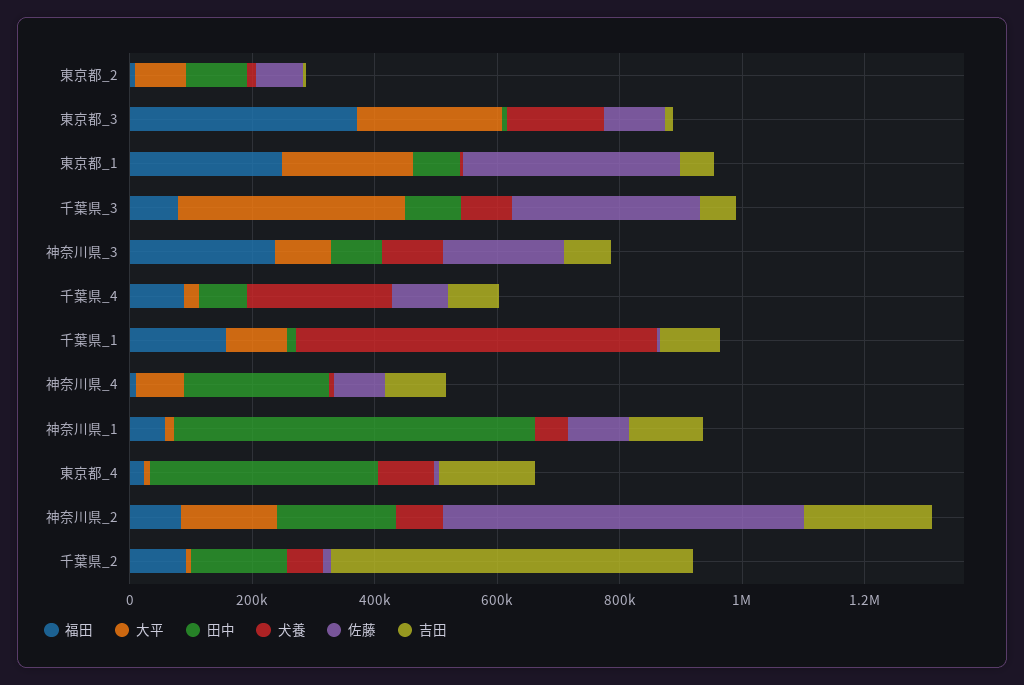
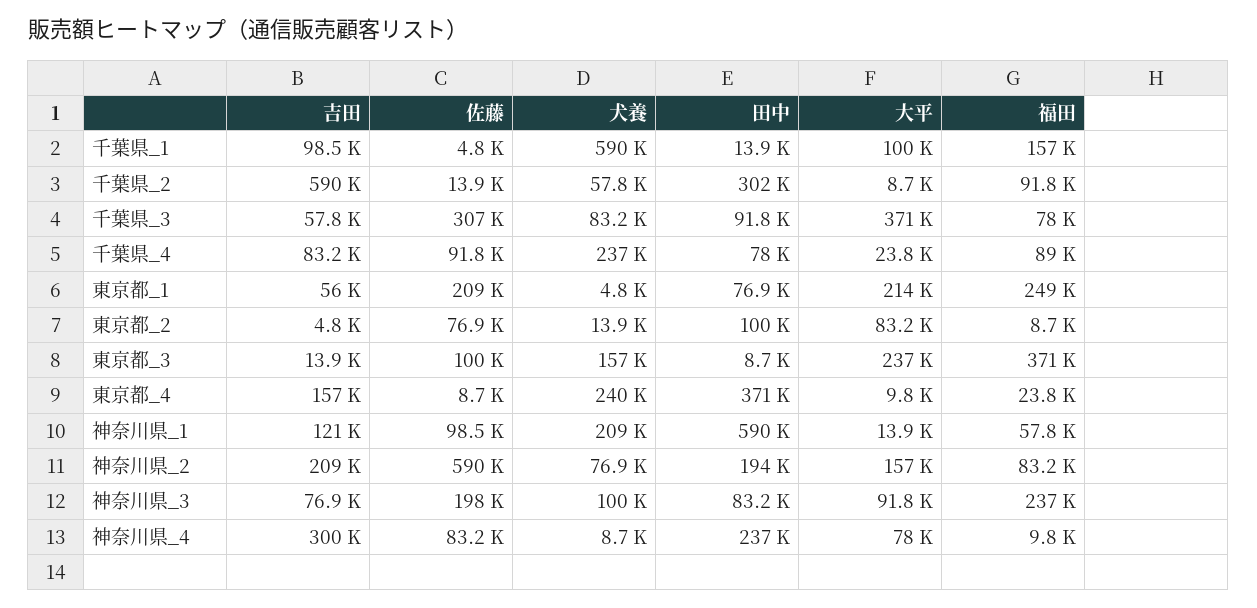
  {
    "福田": {
      "東京都_2": 8700,
      "東京都_3": 371000,
      "東京都_1": 249000,
      "千葉県_3": 78000,
      "神奈川県_3": 237000,
      "千葉県_4": 89000,
      "千葉県_1": 157000,
      "神奈川県_4": 9800,
      "神奈川県_1": 57800,
      "東京都_4": 23800,
      "神奈川県_2": 83200,
      "千葉県_2": 91800
    },
    "大平": {
      "東京都_2": 83200,
      "東京都_3": 237000,
      "東京都_1": 214000,
      "千葉県_3": 371000,
      "神奈川県_3": 91800,
      "千葉県_4": 23800,
      "千葉県_1": 100000,
      "神奈川県_4": 78000,
      "神奈川県_1": 13900,
      "東京都_4": 9800,
      "神奈川県_2": 157000,
      "千葉県_2": 8700
    },
    "田中": {
      "東京都_2": 100000,
      "東京都_3": 8700,
      "東京都_1": 76900,
      "千葉県_3": 91800,
      "神奈川県_3": 83200,
      "千葉県_4": 78000,
      "千葉県_1": 13900,
      "神奈川県_4": 237000,
      "神奈川県_1": 590000,
      "東京都_4": 371000,
      "神奈川県_2": 194000,
-     "千葉県_2": 150000
+     "千葉県_2": 302000
    },
    "犬養": {
      "東京都_2": 13900,
      "東京都_3": 157000,
      "東京都_1": 4800,
      "千葉県_3": 83200,
      "神奈川県_3": 100000,
      "千葉県_4": 237000,
      "千葉県_1": 590000,
      "神奈川県_4": 8700,
-     "神奈川県_1": 50000,
+     "神奈川県_1": 209000,
-     "東京都_4": 100000,
+     "東京都_4": 240000,
      "神奈川県_2": 76900,
      "千葉県_2": 57800
    },
    "佐藤": {
      "東京都_2": 76900,
      "東京都_3": 100000,
-     "東京都_1": 350000,
+     "東京都_1": 209000,
      "千葉県_3": 307000,
      "神奈川県_3": 198000,
      "千葉県_4": 91800,
      "千葉県_1": 4800,
      "神奈川県_4": 83200,
      "神奈川県_1": 98500,
      "東京都_4": 8700,
      "神奈川県_2": 590000,
      "千葉県_2": 13900
    },
    "吉田": {
      "東京都_2": 4800,
      "東京都_3": 13900,
      "東京都_1": 56000,
      "千葉県_3": 57800,
      "神奈川県_3": 76900,
      "千葉県_4": 83200,
      "千葉県_1": 98500,
-     "神奈川県_4": 100000,
+     "神奈川県_4": 300000,
      "神奈川県_1": 121000,
      "東京都_4": 157000,
      "神奈川県_2": 209000,
      "千葉県_2": 590000
    }
  }

